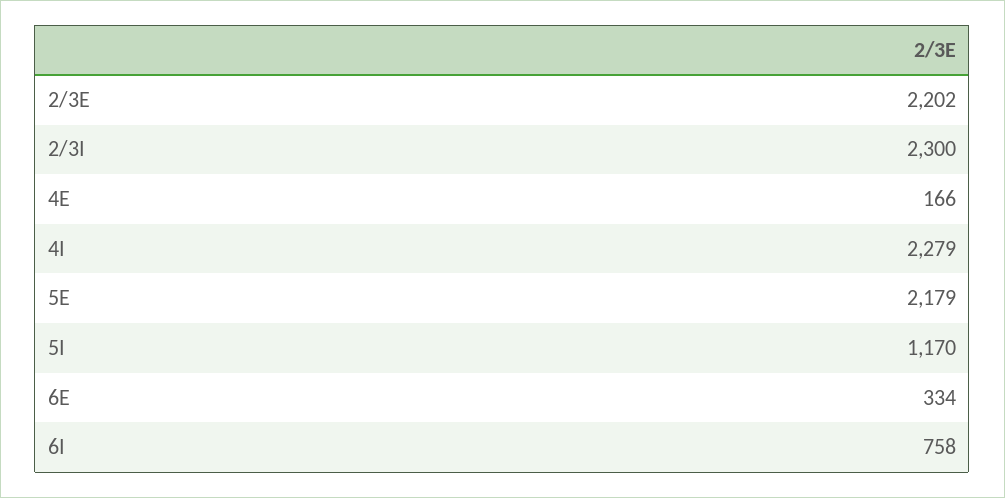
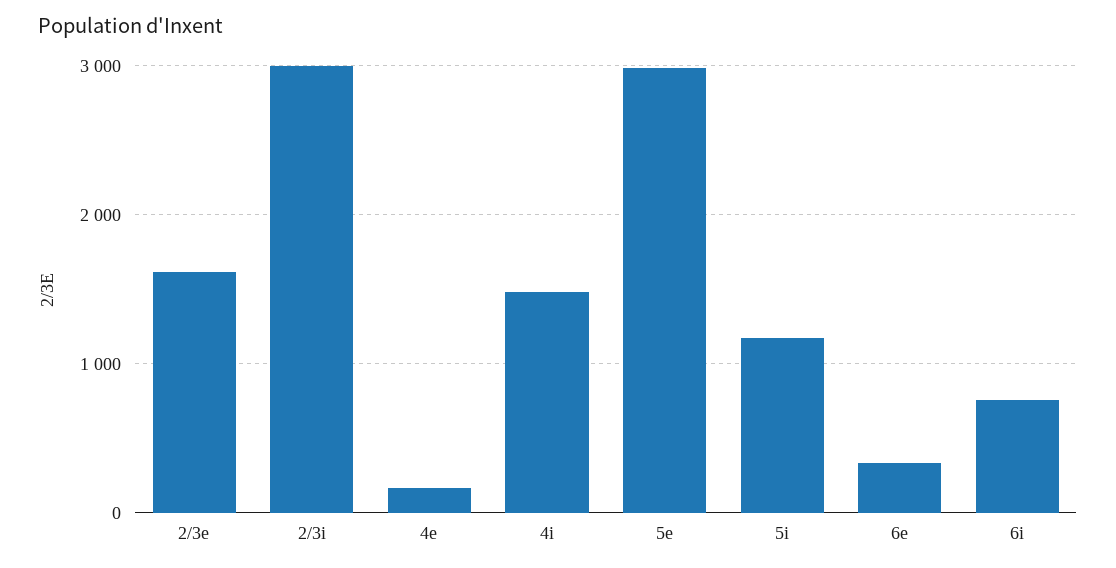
  {
-   "2/3E": 2202,
+   "2/3E": 1600,
-   "2/3I": 2300,
+   "2/3I": 3000,
    "4E": 166,
-   "4I": 2279,
+   "4I": 1500,
-   "5E": 2179,
+   "5E": 3000,
    "5I": 1170,
    "6E": 334,
    "6I": 758
  }

